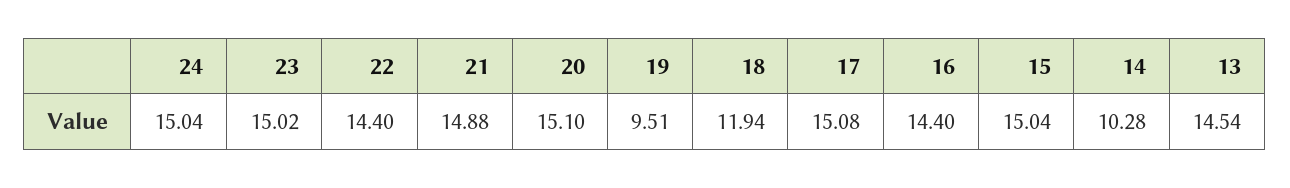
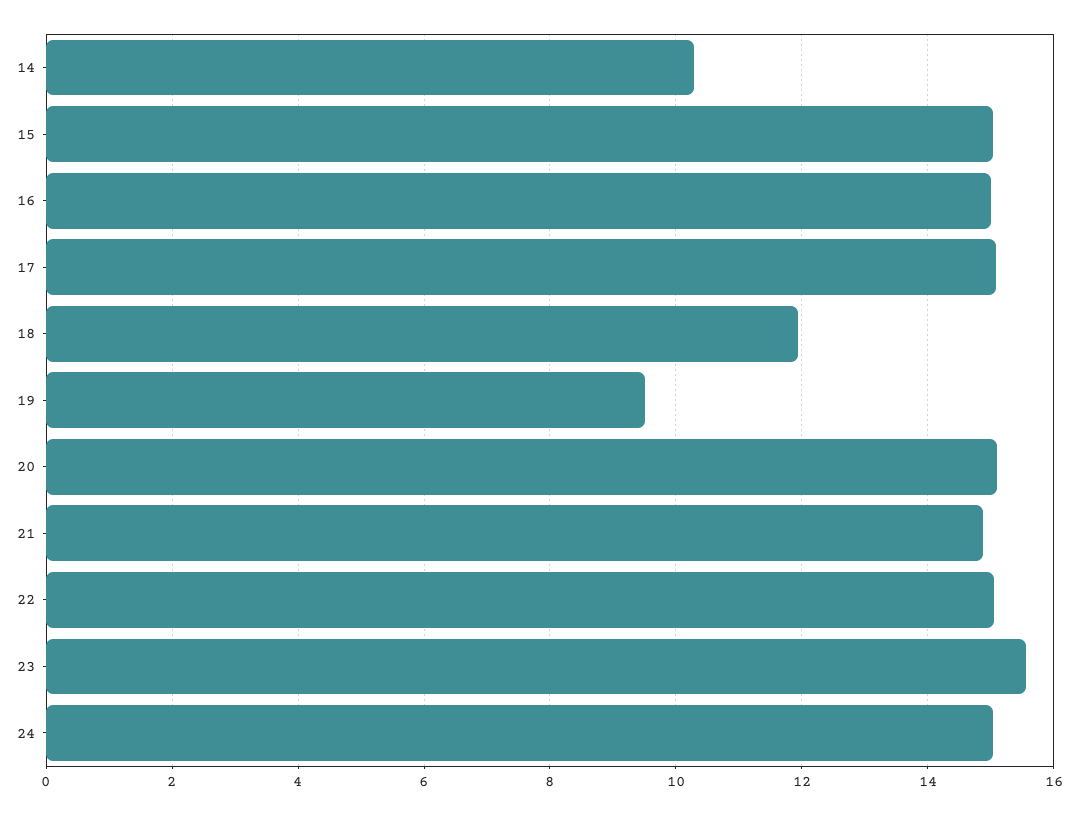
  {
    "24": 15.04,
-   "23": 15.02,
+   "23": 15.6,
-   "22": 14.4,
+   "22": 15,
    "21": 14.88,
    "20": 15.1,
    "19": 9.51,
    "18": 11.94,
    "17": 15.08,
-   "16": 14.4,
+   "16": 15,
    "15": 15.04,
-   "14": 10.28,
+   "14": 10.28
-   "13": 14.54
  }

